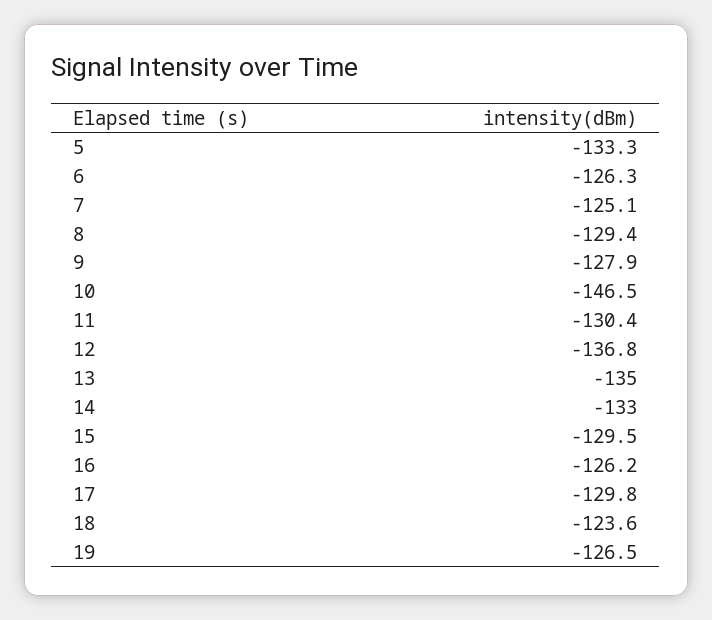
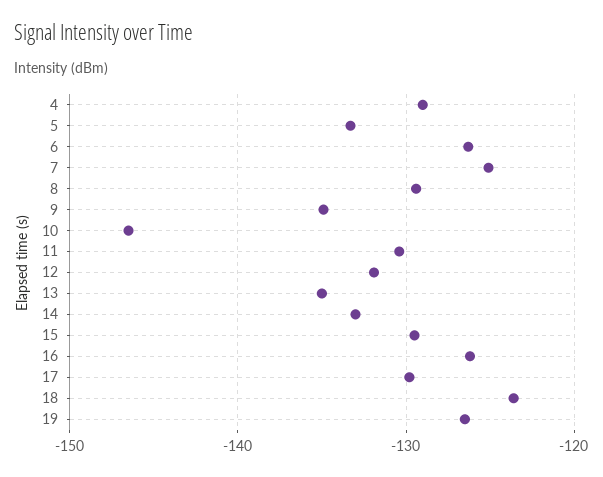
  {
    "5": -133.3,
    "6": -126.3,
    "7": -125.1,
    "8": -129.4,
-   "9": -127.9,
+   "9": -135,
    "10": -146.5,
    "11": -130.4,
-   "12": -136.8,
+   "12": -132,
    "13": -135,
    "14": -133,
    "15": -129.5,
    "16": -126.2,
    "17": -129.8,
    "18": -123.6,
-   "19": -126.5
+   "19": -126.5,
+   "4": -129
  }

